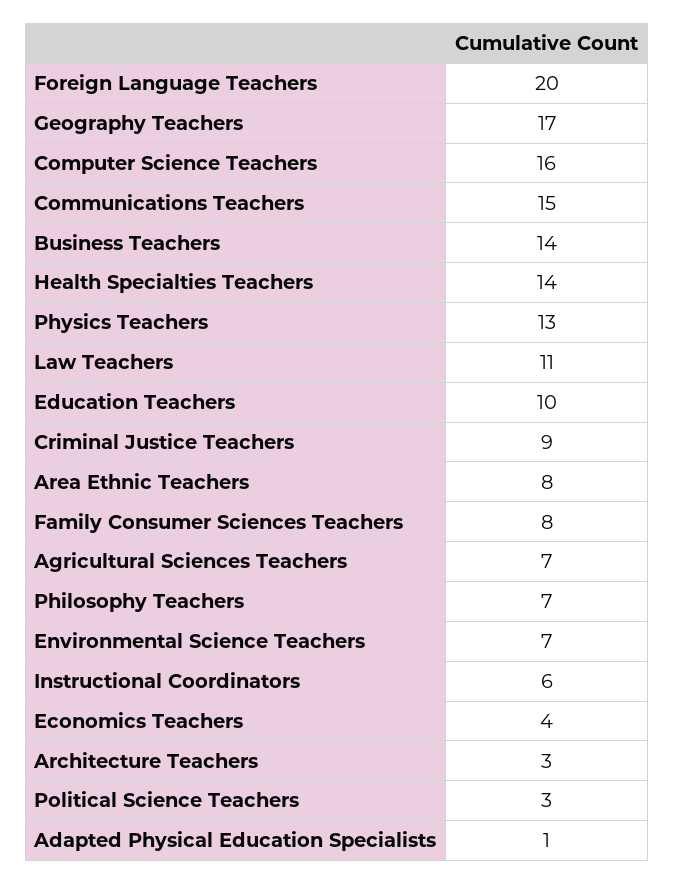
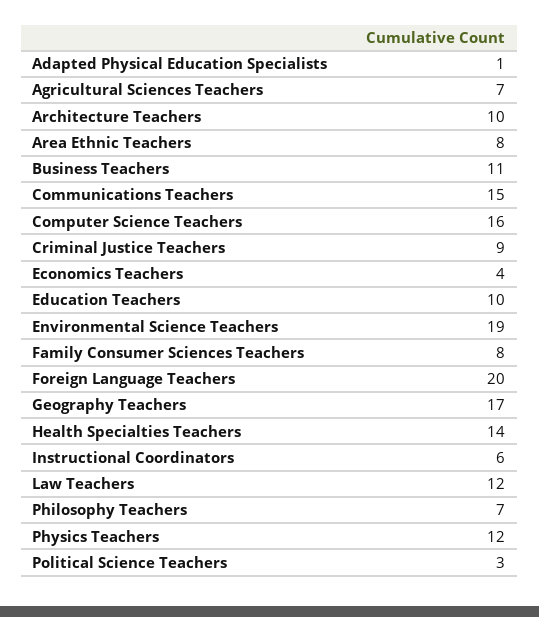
  {
    "Foreign Language Teachers": 20,
    "Geography Teachers": 17,
    "Computer Science Teachers": 16,
    "Communications Teachers": 15,
-   "Business Teachers": 14,
+   "Business Teachers": 11,
    "Health Specialties Teachers": 14,
-   "Physics Teachers": 13,
+   "Physics Teachers": 12,
-   "Law Teachers": 11,
+   "Law Teachers": 12,
    "Education Teachers": 10,
    "Criminal Justice Teachers": 9,
    "Area Ethnic Teachers": 8,
    "Family Consumer Sciences Teachers": 8,
    "Agricultural Sciences Teachers": 7,
    "Philosophy Teachers": 7,
-   "Environmental Science Teachers": 7,
+   "Environmental Science Teachers": 19,
    "Instructional Coordinators": 6,
    "Economics Teachers": 4,
-   "Architecture Teachers": 3,
+   "Architecture Teachers": 10,
    "Political Science Teachers": 3,
    "Adapted Physical Education Specialists": 1
  }

